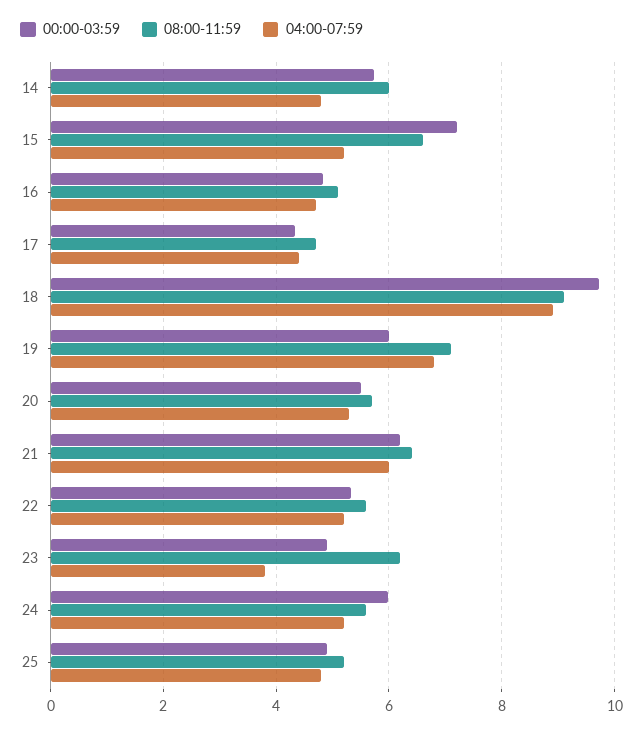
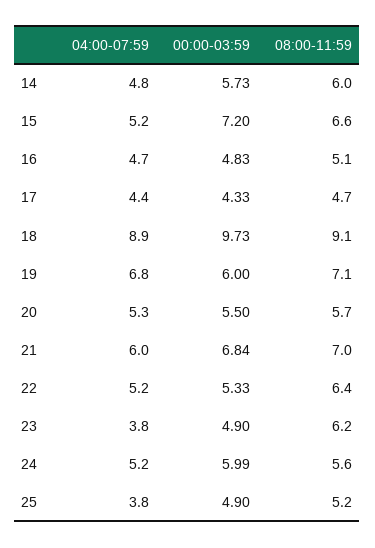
  {
    "00:00-03:59": {
      "14": 5.73,
      "15": 7.2,
      "16": 4.83,
      "17": 4.33,
      "18": 9.73,
      "19": 6,
      "20": 5.5,
-     "21": 6.2,
+     "21": 6.84,
      "22": 5.33,
      "23": 4.9,
      "24": 5.99,
      "25": 4.9
    },
    "08:00-11:59": {
      "14": 6,
      "15": 6.6,
      "16": 5.1,
      "17": 4.7,
      "18": 9.1,
      "19": 7.1,
      "20": 5.7,
-     "21": 6.4,
+     "21": 7,
-     "22": 5.6,
+     "22": 6.4,
      "23": 6.2,
      "24": 5.6,
      "25": 5.2
    },
    "04:00-07:59": {
      "14": 4.8,
      "15": 5.2,
      "16": 4.7,
      "17": 4.4,
      "18": 8.9,
      "19": 6.8,
      "20": 5.3,
      "21": 6,
      "22": 5.2,
      "23": 3.8,
      "24": 5.2,
-     "25": 4.8
+     "25": 3.8
    }
  }

